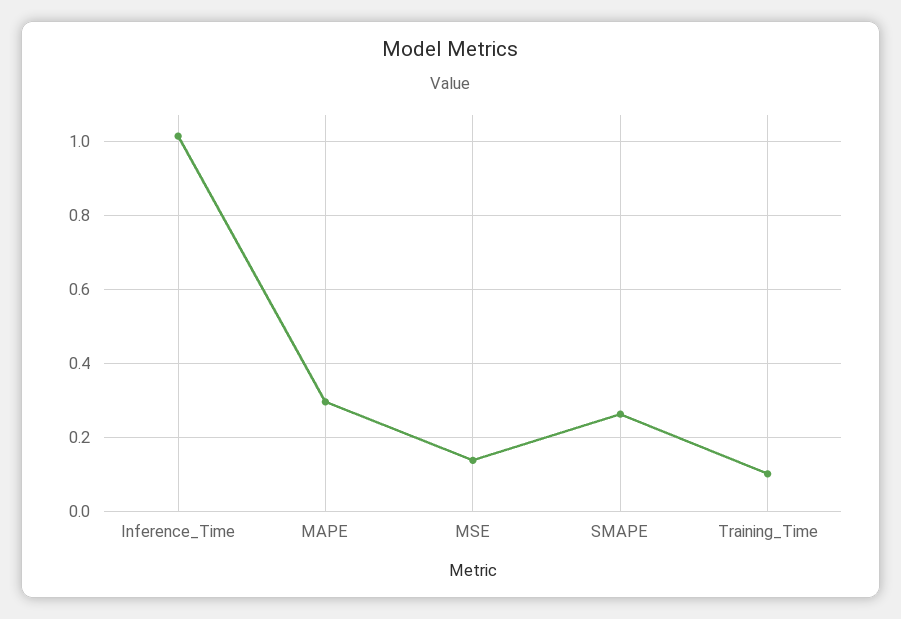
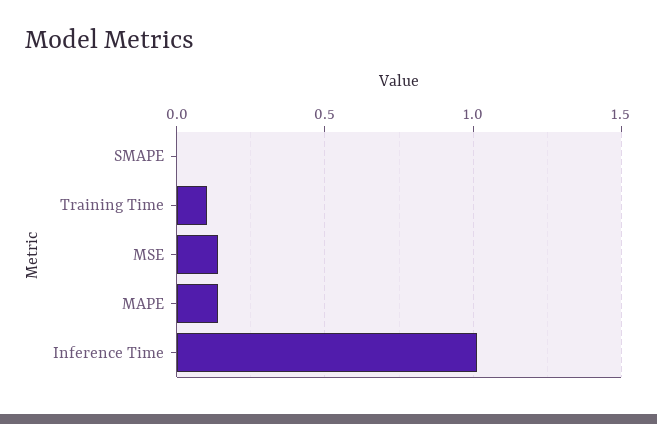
  {
    "Inference_Time": 1.02,
-   "MAPE": 0.3,
+   "MAPE": 0.15,
    "MSE": 0.14,
-   "SMAPE": 0.26,
+   "SMAPE": 0,
    "Training_Time": 0.1
  }

